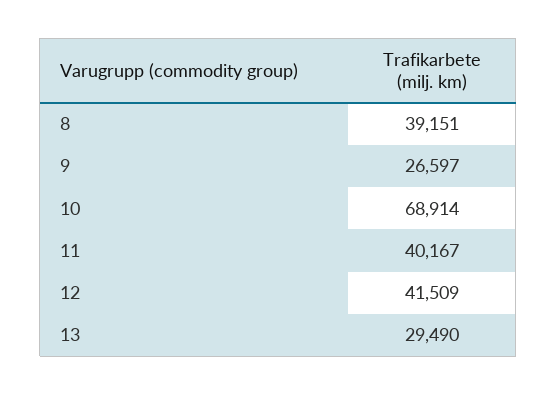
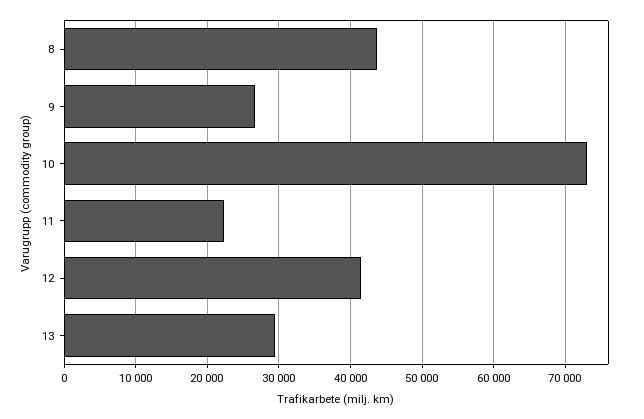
  {
-   "8": 39151,
+   "8": 44000,
    "9": 26597,
-   "10": 68914,
+   "10": 73000,
-   "11": 40167,
+   "11": 22000,
    "12": 41509,
    "13": 29490
  }

